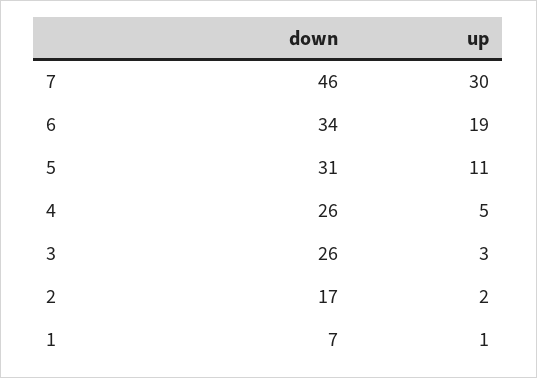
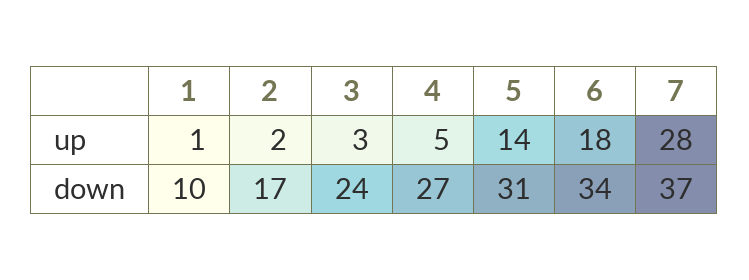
  {
    "down": {
-     "7": 46,
+     "7": 37,
      "6": 34,
      "5": 31,
-     "4": 26,
+     "4": 27,
-     "3": 26,
+     "3": 24,
      "2": 17,
-     "1": 7
+     "1": 10
    },
    "up": {
-     "7": 30,
+     "7": 28,
-     "6": 19,
+     "6": 18,
-     "5": 11,
+     "5": 14,
      "4": 5,
      "3": 3,
      "2": 2,
      "1": 1
    }
  }

